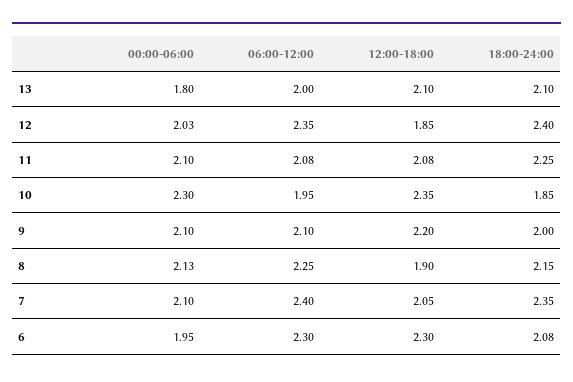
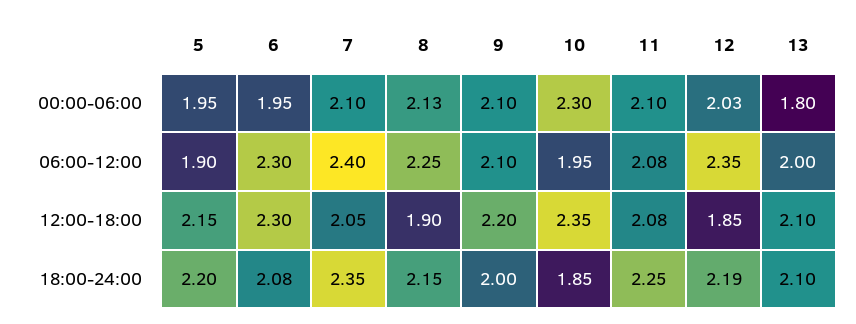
  {
    "00:00-06:00": {
      "13": 1.8,
      "12": 2.03,
      "11": 2.1,
      "10": 2.3,
      "9": 2.1,
      "8": 2.13,
      "7": 2.1,
-     "6": 1.95
+     "6": 1.95,
+     "5": 1.95
    },
    "06:00-12:00": {
      "13": 2,
      "12": 2.35,
      "11": 2.08,
      "10": 1.95,
      "9": 2.1,
      "8": 2.25,
      "7": 2.4,
-     "6": 2.3
+     "6": 2.3,
+     "5": 1.9
    },
    "12:00-18:00": {
      "13": 2.1,
      "12": 1.85,
      "11": 2.08,
      "10": 2.35,
      "9": 2.2,
      "8": 1.9,
      "7": 2.05,
-     "6": 2.3
+     "6": 2.3,
+     "5": 2.15
    },
    "18:00-24:00": {
      "13": 2.1,
-     "12": 2.4,
+     "12": 2.19,
      "11": 2.25,
      "10": 1.85,
      "9": 2,
      "8": 2.15,
      "7": 2.35,
-     "6": 2.08
+     "6": 2.08,
+     "5": 2.2
    }
  }

